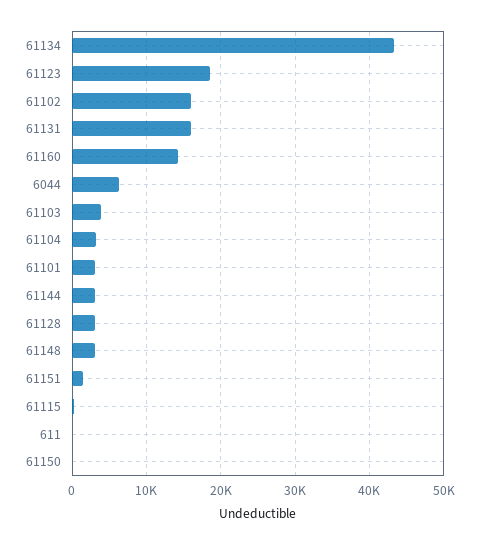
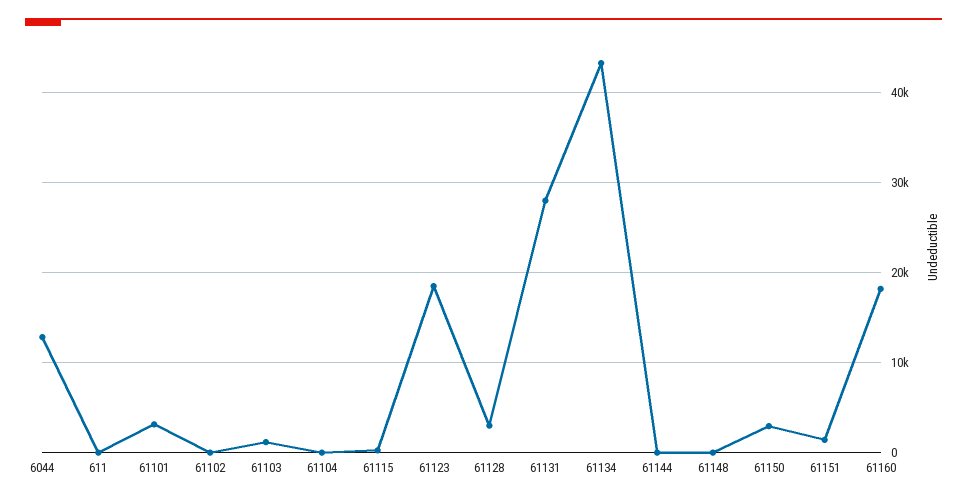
  {
    "61134": 43000,
    "61123": 19000,
-   "61102": 16000,
+   "61102": 0,
-   "61131": 16000,
+   "61131": 28000,
-   "61160": 14000,
+   "61160": 18000,
-   "6044": 6000,
+   "6044": 13000,
-   "61103": 4000,
+   "61103": 1000,
-   "61104": 3000,
+   "61104": 0,
    "61101": 3000,
-   "61144": 3000,
+   "61144": 0,
    "61128": 3000,
-   "61148": 3000,
+   "61148": 0,
    "61151": 1000,
    "61115": 0,
    "611": 0,
-   "61150": 0
+   "61150": 3000
  }

